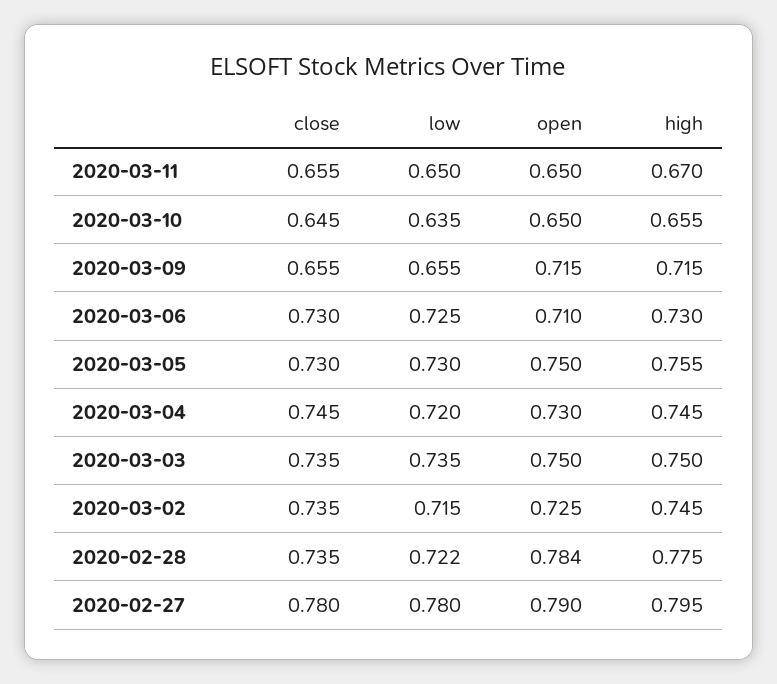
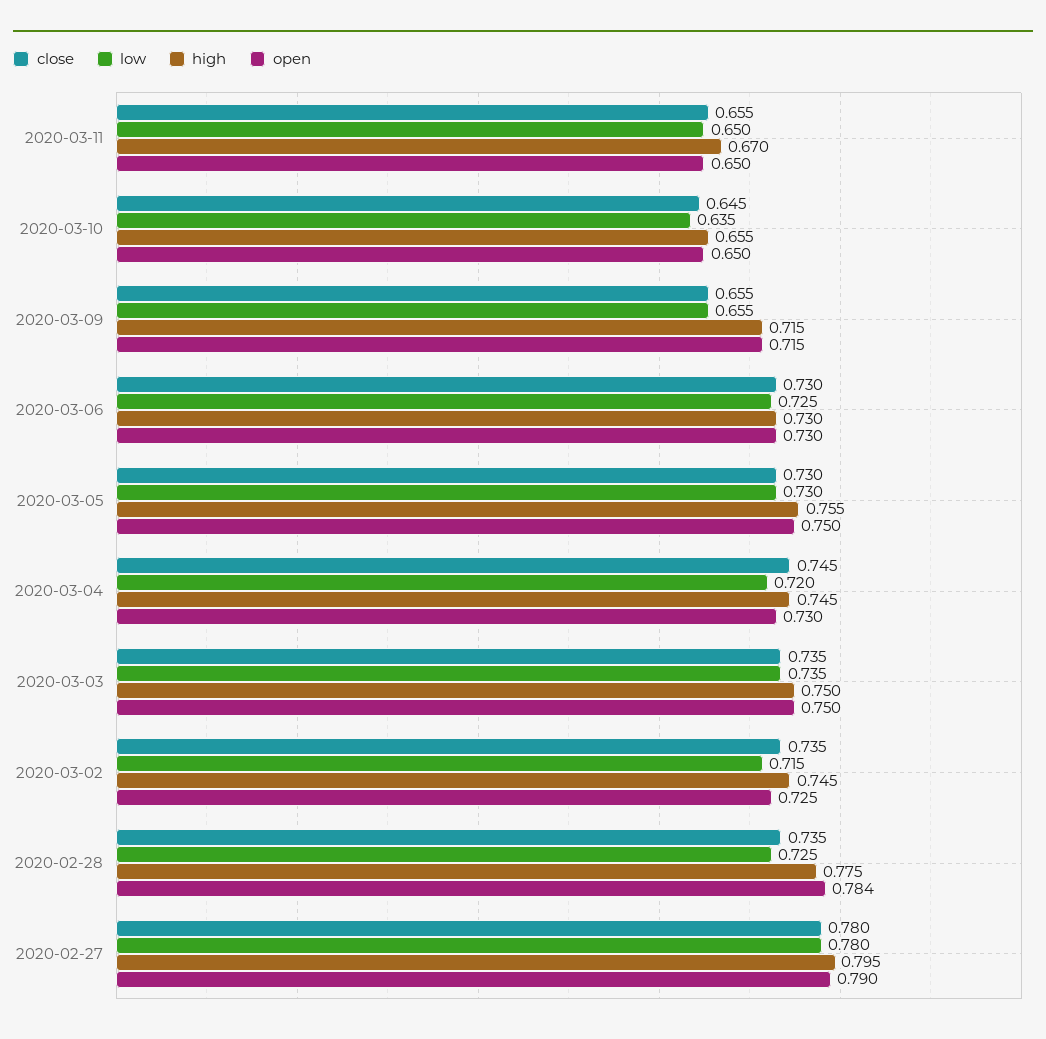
  {
    "close": {
      "2020-03-11": 0.655,
      "2020-03-10": 0.645,
      "2020-03-09": 0.655,
      "2020-03-06": 0.73,
      "2020-03-05": 0.73,
      "2020-03-04": 0.745,
      "2020-03-03": 0.735,
      "2020-03-02": 0.735,
      "2020-02-28": 0.735,
      "2020-02-27": 0.78
    },
    "low": {
      "2020-03-11": 0.65,
      "2020-03-10": 0.635,
      "2020-03-09": 0.655,
      "2020-03-06": 0.725,
      "2020-03-05": 0.73,
      "2020-03-04": 0.72,
      "2020-03-03": 0.735,
      "2020-03-02": 0.715,
-     "2020-02-28": 0.722,
+     "2020-02-28": 0.725,
      "2020-02-27": 0.78
    },
    "open": {
      "2020-03-11": 0.65,
      "2020-03-10": 0.65,
      "2020-03-09": 0.715,
-     "2020-03-06": 0.71,
+     "2020-03-06": 0.73,
      "2020-03-05": 0.75,
      "2020-03-04": 0.73,
      "2020-03-03": 0.75,
      "2020-03-02": 0.725,
      "2020-02-28": 0.784,
      "2020-02-27": 0.79
    },
    "high": {
      "2020-03-11": 0.67,
      "2020-03-10": 0.655,
      "2020-03-09": 0.715,
      "2020-03-06": 0.73,
      "2020-03-05": 0.755,
      "2020-03-04": 0.745,
      "2020-03-03": 0.75,
      "2020-03-02": 0.745,
      "2020-02-28": 0.775,
      "2020-02-27": 0.795
    }
  }

